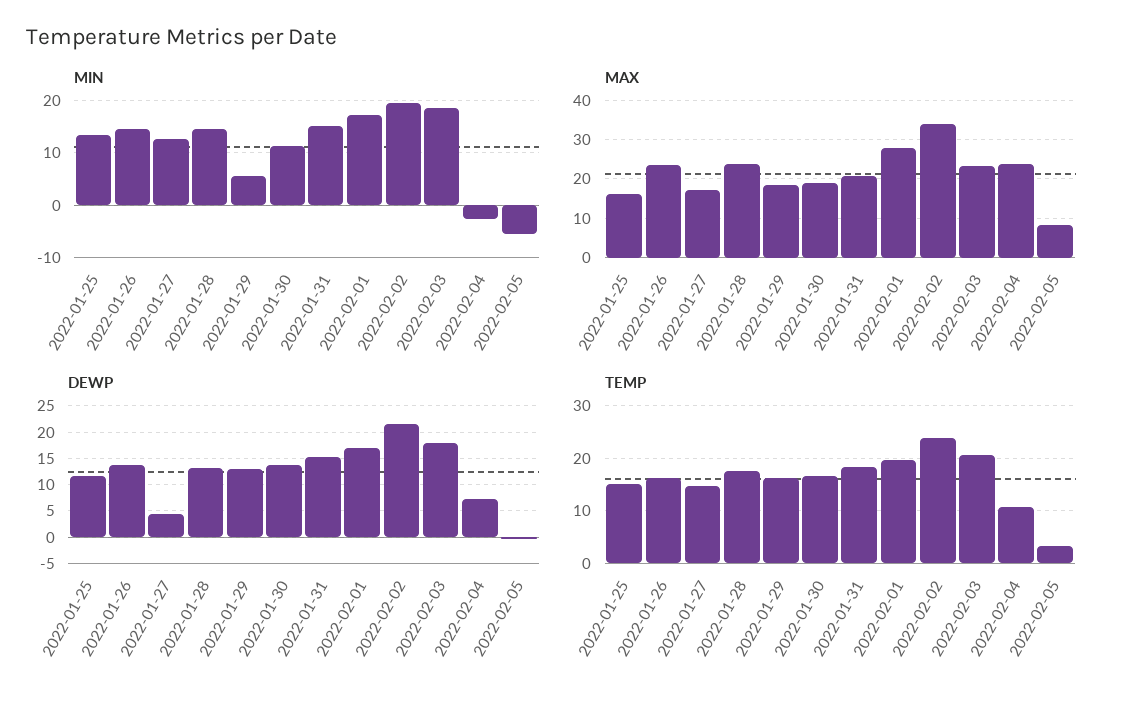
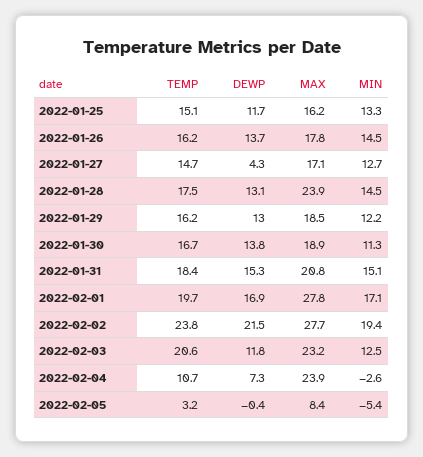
  {
    "MIN": {
      "2022-01-25": 13.3,
      "2022-01-26": 14.5,
      "2022-01-27": 12.7,
      "2022-01-28": 14.5,
-     "2022-01-29": 6,
+     "2022-01-29": 12.2,
      "2022-01-30": 11.3,
      "2022-01-31": 15.1,
      "2022-02-01": 17.1,
      "2022-02-02": 19.4,
-     "2022-02-03": 18,
+     "2022-02-03": 12.5,
      "2022-02-04": -2.6,
      "2022-02-05": -5.4
    },
    "MAX": {
      "2022-01-25": 16.2,
-     "2022-01-26": 24,
+     "2022-01-26": 17.8,
      "2022-01-27": 17.1,
      "2022-01-28": 23.9,
      "2022-01-29": 18.5,
      "2022-01-30": 18.9,
      "2022-01-31": 20.8,
      "2022-02-01": 27.8,
-     "2022-02-02": 34,
+     "2022-02-02": 27.7,
      "2022-02-03": 23.2,
      "2022-02-04": 23.9,
      "2022-02-05": 8.4
    },
    "DEWP": {
      "2022-01-25": 11.7,
      "2022-01-26": 13.7,
      "2022-01-27": 4.3,
      "2022-01-28": 13.1,
      "2022-01-29": 13,
      "2022-01-30": 13.8,
      "2022-01-31": 15.3,
      "2022-02-01": 16.9,
      "2022-02-02": 21.5,
-     "2022-02-03": 17.5,
+     "2022-02-03": 11.8,
      "2022-02-04": 7.3,
      "2022-02-05": -0.4
    },
    "TEMP": {
      "2022-01-25": 15.1,
      "2022-01-26": 16.2,
      "2022-01-27": 14.7,
      "2022-01-28": 17.5,
      "2022-01-29": 16.2,
      "2022-01-30": 16.7,
      "2022-01-31": 18.4,
      "2022-02-01": 19.7,
      "2022-02-02": 23.8,
      "2022-02-03": 20.6,
      "2022-02-04": 10.7,
      "2022-02-05": 3.2
    }
  }

